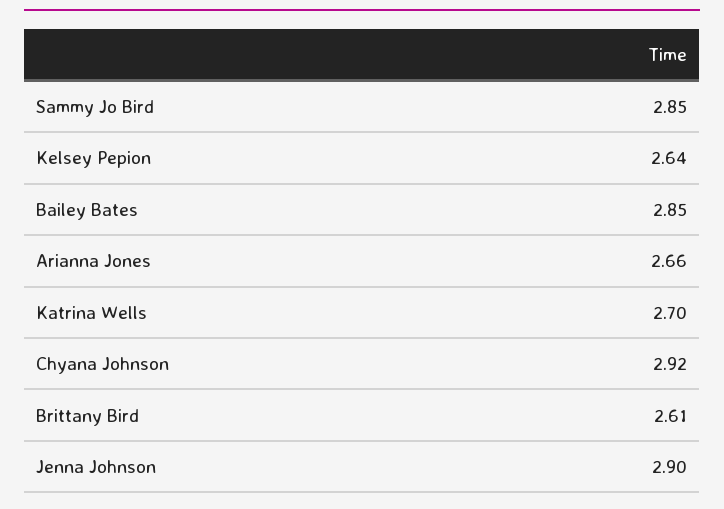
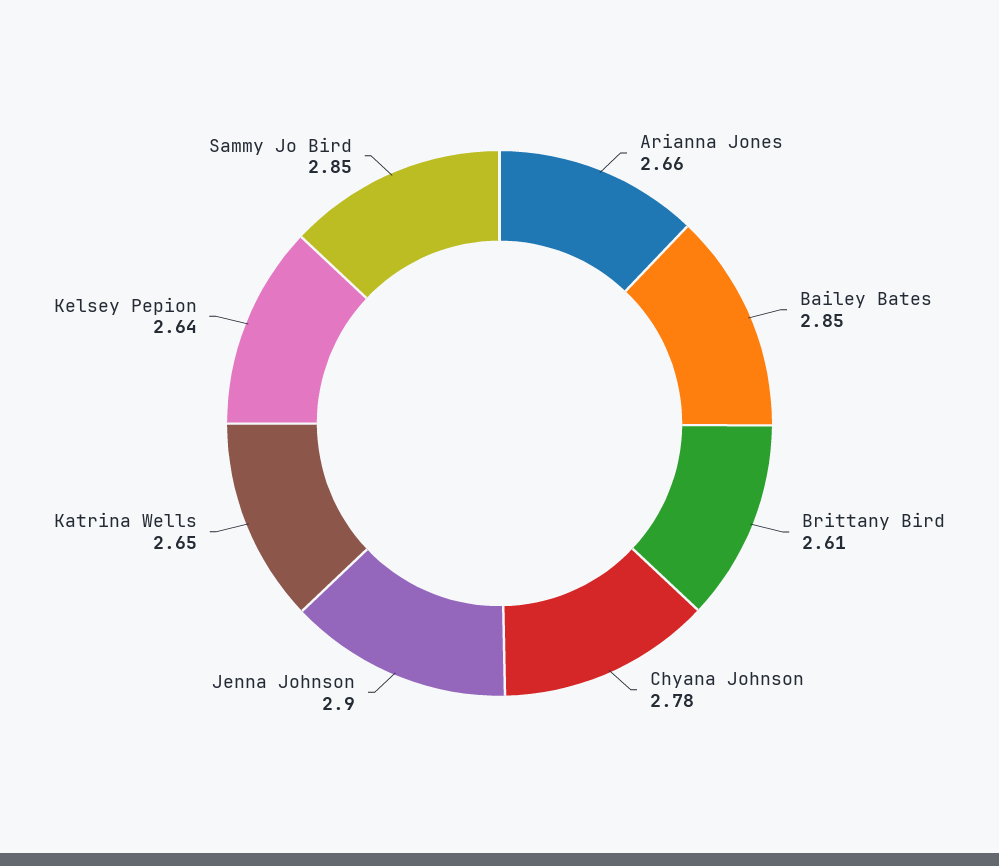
  {
    "Sammy Jo Bird": 2.85,
    "Kelsey Pepion": 2.64,
    "Bailey Bates": 2.85,
    "Arianna Jones": 2.66,
-   "Katrina Wells": 2.7,
+   "Katrina Wells": 2.65,
-   "Chyana Johnson": 2.92,
+   "Chyana Johnson": 2.78,
    "Brittany Bird": 2.61,
    "Jenna Johnson": 2.9
  }

